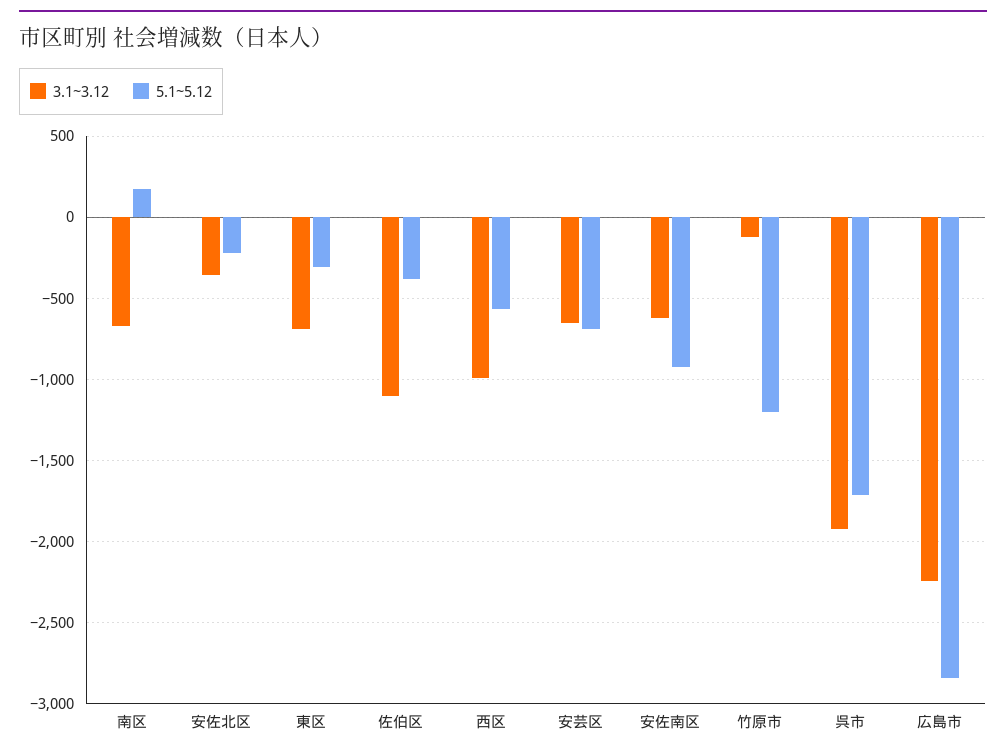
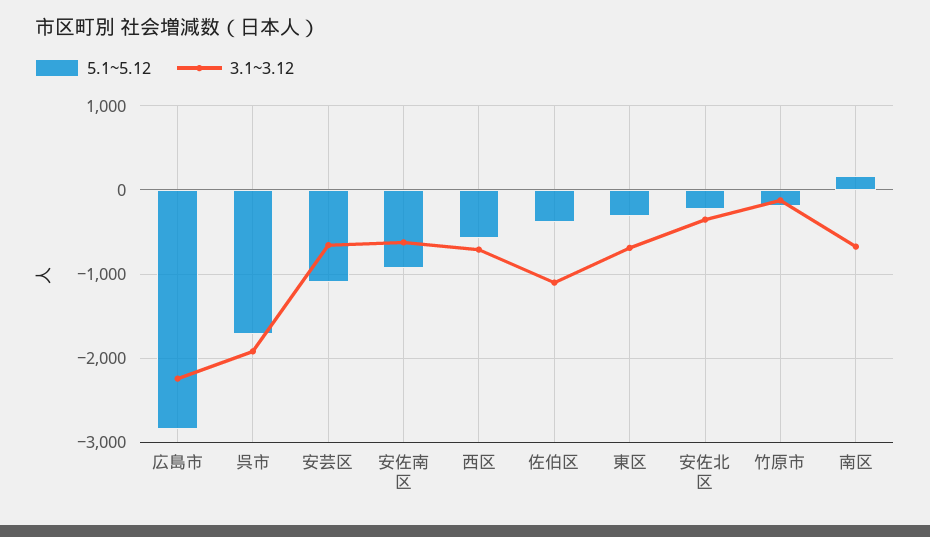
  {
    "3.1~3.12": {
      "南区": -650,
      "安佐北区": -350,
      "東区": -700,
      "佐伯区": -1100,
-     "西区": -1000,
+     "西区": -700,
      "安芸区": -650,
      "安佐南区": -600,
      "竹原市": -100,
      "呉市": -1900,
      "広島市": -2250
    },
    "5.1~5.12": {
      "南区": 150,
      "安佐北区": -200,
      "東区": -300,
      "佐伯区": -400,
      "西区": -550,
-     "安芸区": -700,
+     "安芸区": -1100,
      "安佐南区": -950,
-     "竹原市": -1200,
+     "竹原市": -200,
      "呉市": -1700,
      "広島市": -2850
    }
  }

